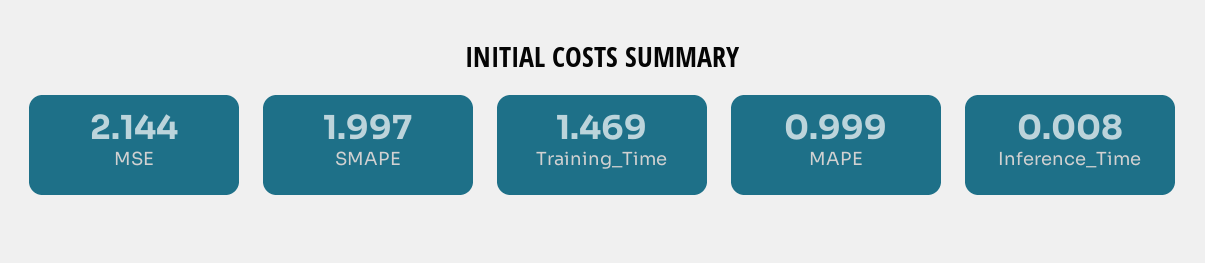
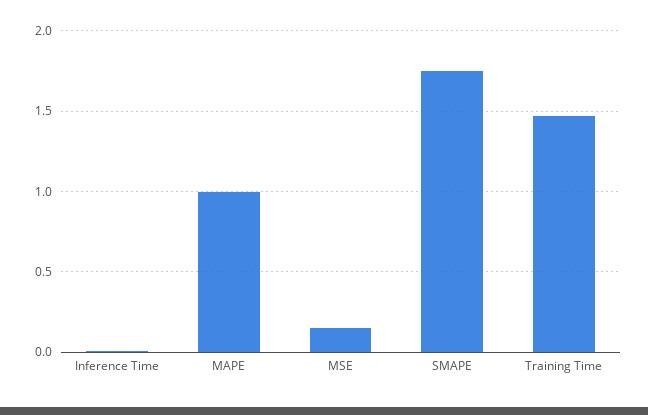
  {
-   "MSE": 2.144,
+   "MSE": 0.15,
-   "SMAPE": 1.997,
+   "SMAPE": 1.75,
    "Training_Time": 1.469,
    "MAPE": 0.999,
    "Inference_Time": 0.008
  }

